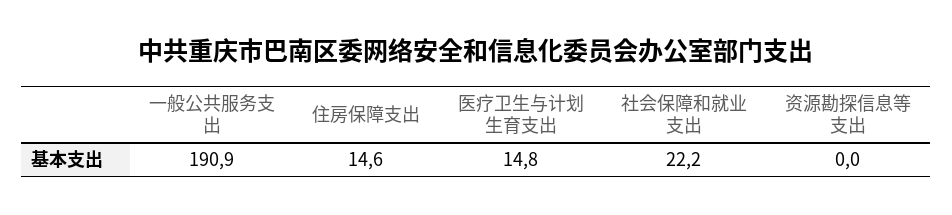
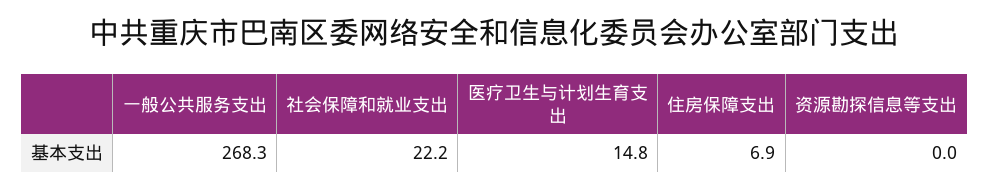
  {
-   "一般公共服务支出": 190.9,
+   "一般公共服务支出": 268.3,
-   "住房保障支出": 14.6,
+   "住房保障支出": 6.9,
    "医疗卫生与计划生育支出": 14.8,
    "社会保障和就业支出": 22.2,
    "资源勘探信息等支出": 0
  }

